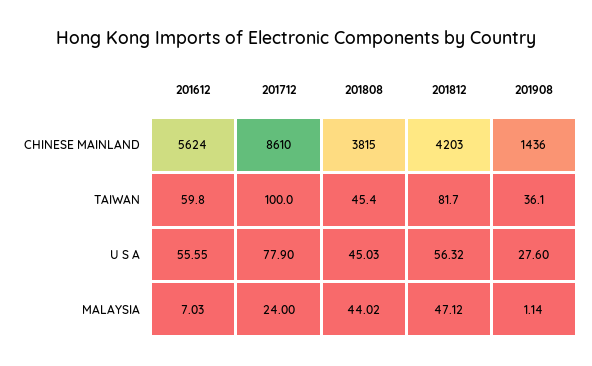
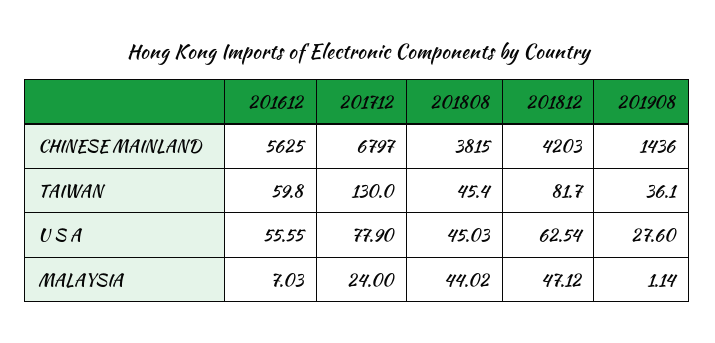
  {
    "201612": {
-     "CHINESE MAINLAND": 5624,
+     "CHINESE MAINLAND": 5625,
      "TAIWAN": 59.8,
      "U S A": 55.55,
      "MALAYSIA": 7.03
    },
    "201712": {
-     "CHINESE MAINLAND": 8610,
+     "CHINESE MAINLAND": 6797,
-     "TAIWAN": 100,
+     "TAIWAN": 130,
      "U S A": 77.9,
      "MALAYSIA": 24
    },
    "201808": {
      "CHINESE MAINLAND": 3815,
      "TAIWAN": 45.4,
      "U S A": 45.03,
      "MALAYSIA": 44.02
    },
    "201812": {
      "CHINESE MAINLAND": 4203,
      "TAIWAN": 81.7,
-     "U S A": 56.32,
+     "U S A": 62.54,
      "MALAYSIA": 47.12
    },
    "201908": {
      "CHINESE MAINLAND": 1436,
      "TAIWAN": 36.1,
      "U S A": 27.6,
      "MALAYSIA": 1.14
    }
  }

